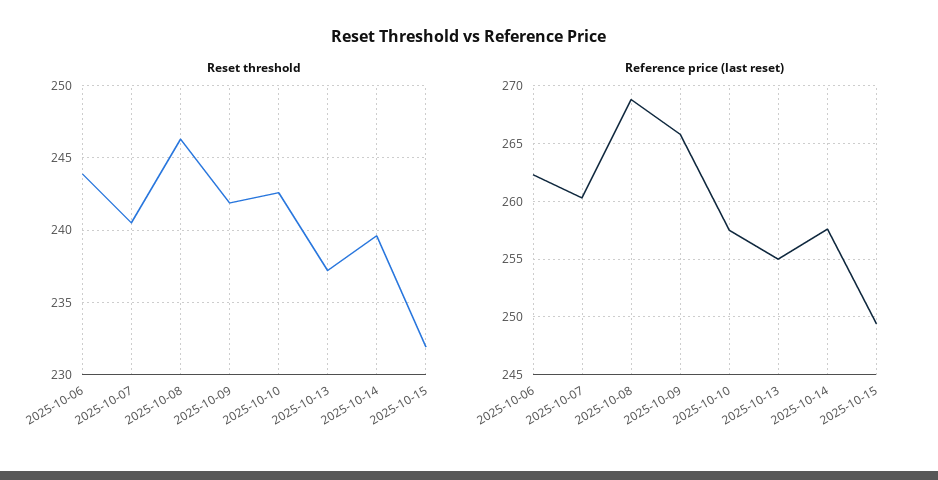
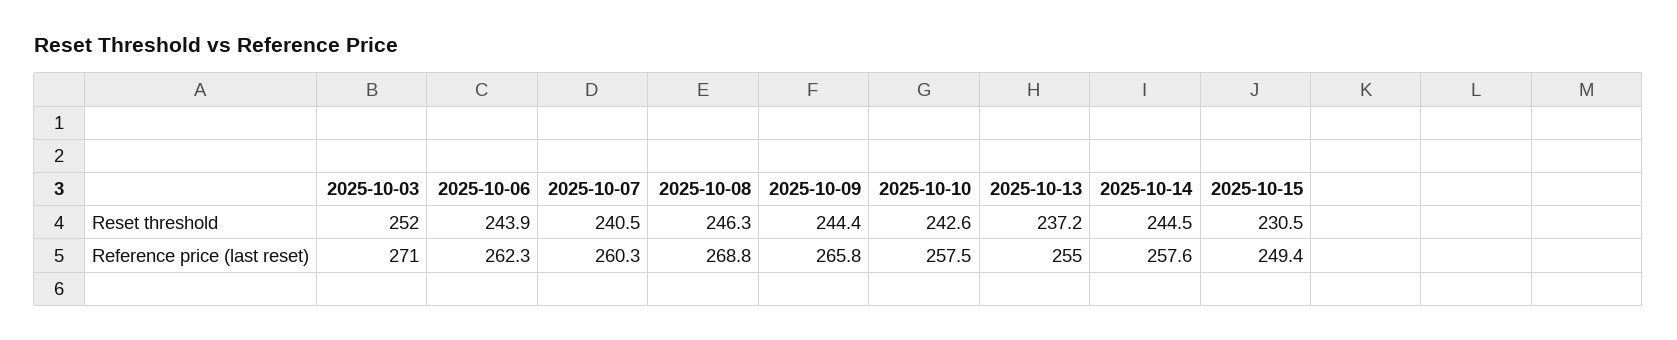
  {
    "Reset threshold": {
      "2025-10-06": 243.9,
      "2025-10-07": 240.5,
      "2025-10-08": 246.3,
-     "2025-10-09": 242,
+     "2025-10-09": 244.4,
      "2025-10-10": 242.6,
      "2025-10-13": 237.2,
-     "2025-10-14": 239.5,
+     "2025-10-14": 244.5,
-     "2025-10-15": 232
+     "2025-10-15": 230.5,
+     "2025-10-03": 252
    },
    "Reference price (last reset)": {
      "2025-10-06": 262.3,
      "2025-10-07": 260.3,
      "2025-10-08": 268.8,
      "2025-10-09": 265.8,
      "2025-10-10": 257.5,
      "2025-10-13": 255,
      "2025-10-14": 257.6,
-     "2025-10-15": 249.4
+     "2025-10-15": 249.4,
+     "2025-10-03": 271
    }
  }

